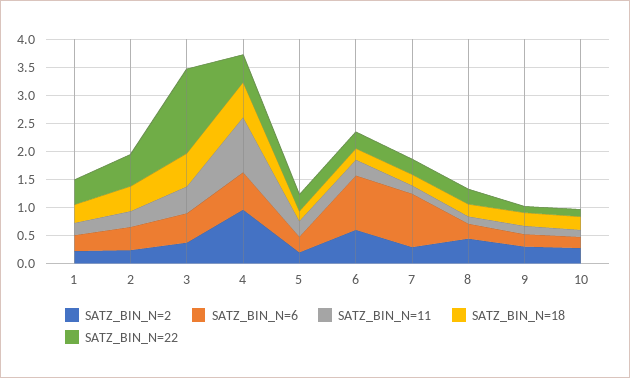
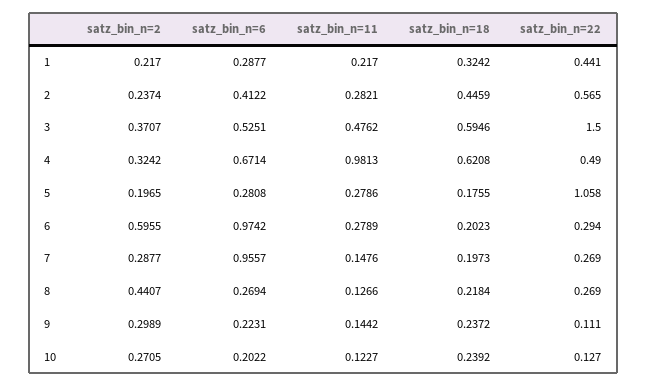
  {
    "SATZ_BIN_N=2": {
      "1": 0.217,
      "2": 0.2374,
      "3": 0.3707,
-     "4": 1,
+     "4": 0.3242,
      "5": 0.1965,
      "6": 0.5955,
      "7": 0.2877,
      "8": 0.4407,
      "9": 0.2989,
      "10": 0.2705
    },
    "SATZ_BIN_N=6": {
      "1": 0.2877,
      "2": 0.4122,
      "3": 0.5251,
      "4": 0.6714,
      "5": 0.2808,
      "6": 0.9742,
      "7": 0.9557,
      "8": 0.2694,
      "9": 0.2231,
      "10": 0.2022
    },
    "SATZ_BIN_N=11": {
      "1": 0.217,
      "2": 0.2821,
      "3": 0.4762,
      "4": 0.9813,
      "5": 0.2786,
      "6": 0.2789,
      "7": 0.1476,
      "8": 0.1266,
      "9": 0.1442,
      "10": 0.1227
    },
    "SATZ_BIN_N=18": {
      "1": 0.3242,
      "2": 0.4459,
      "3": 0.5946,
      "4": 0.6208,
      "5": 0.1755,
      "6": 0.2023,
      "7": 0.1973,
      "8": 0.2184,
      "9": 0.2372,
      "10": 0.2392
    },
    "SATZ_BIN_N=22": {
      "1": 0.441,
      "2": 0.565,
      "3": 1.5,
      "4": 0.49,
-     "5": 0.25,
+     "5": 1.058,
      "6": 0.294,
      "7": 0.269,
      "8": 0.269,
      "9": 0.111,
      "10": 0.127
    }
  }

